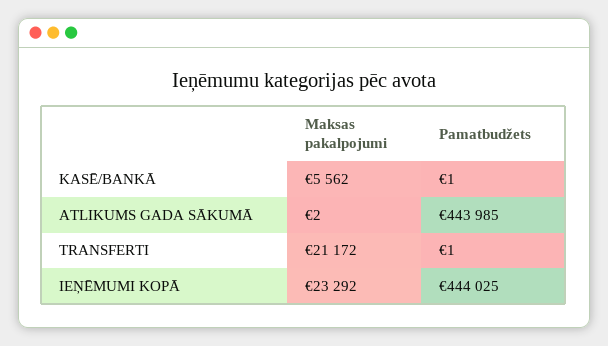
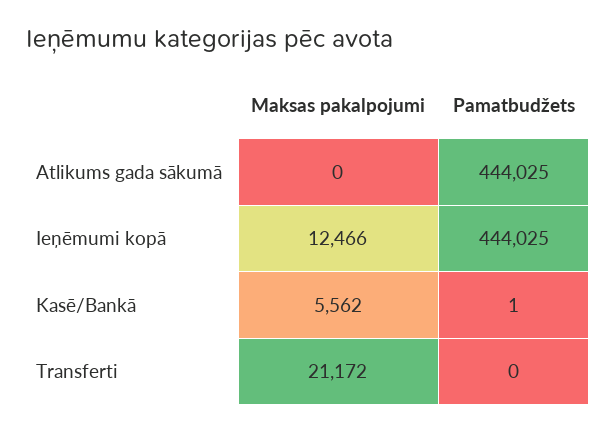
  {
    "Maksas pakalpojumi": {
      "KASĒ/BANKĀ": 5562,
-     "ATLIKUMS GADA SĀKUMĀ": 2,
+     "ATLIKUMS GADA SĀKUMĀ": 0,
      "TRANSFERTI": 21172,
-     "IEŅĒMUMI KOPĀ": 23292
+     "IEŅĒMUMI KOPĀ": 12466
    },
    "Pamatbudžets": {
      "KASĒ/BANKĀ": 1,
-     "ATLIKUMS GADA SĀKUMĀ": 443985,
+     "ATLIKUMS GADA SĀKUMĀ": 444025,
-     "TRANSFERTI": 1,
+     "TRANSFERTI": 0,
      "IEŅĒMUMI KOPĀ": 444025
    }
  }

